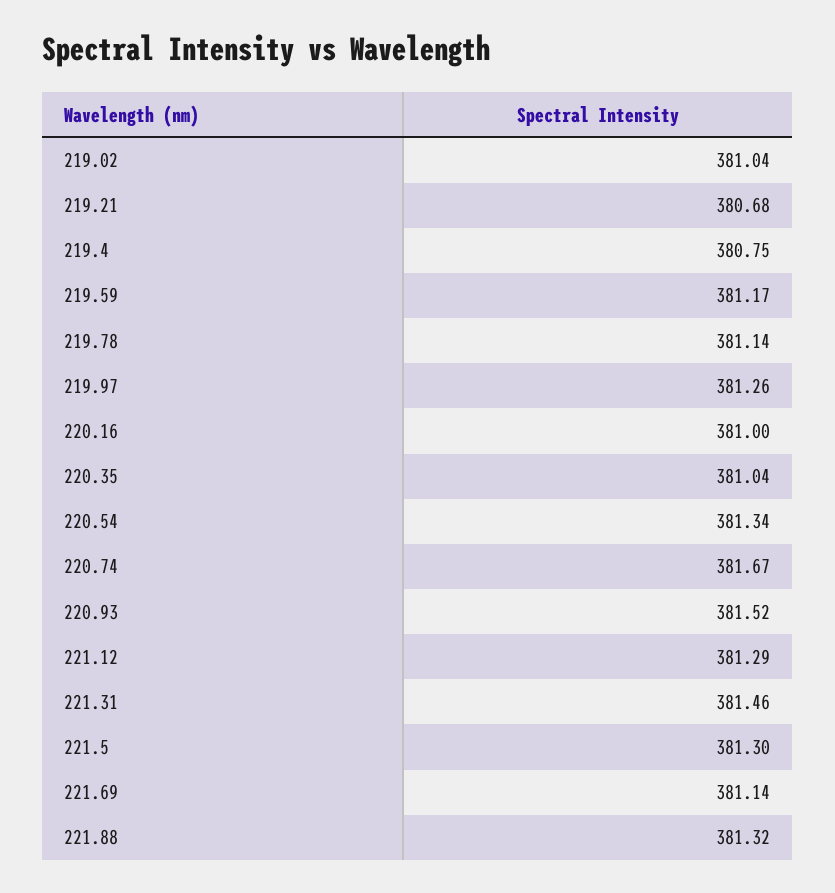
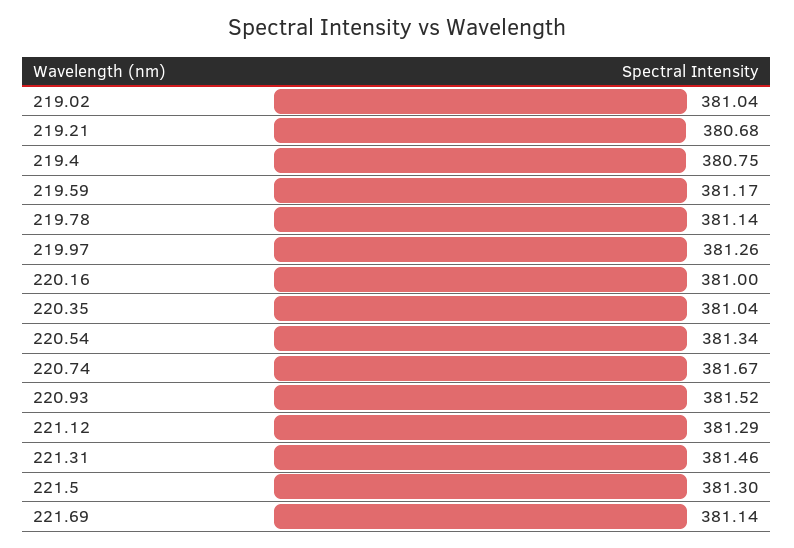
  {
    "219.02": 381.04,
    "219.21": 380.68,
    "219.4": 380.75,
    "219.59": 381.17,
    "219.78": 381.14,
    "219.97": 381.26,
    "220.16": 381,
    "220.35": 381.04,
    "220.54": 381.34,
    "220.74": 381.67,
    "220.93": 381.52,
    "221.12": 381.29,
    "221.31": 381.46,
    "221.5": 381.3,
-   "221.69": 381.14,
+   "221.69": 381.14
-   "221.88": 381.32
  }

